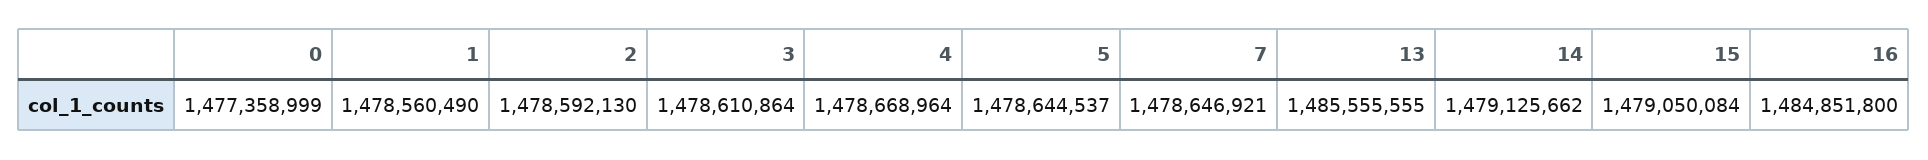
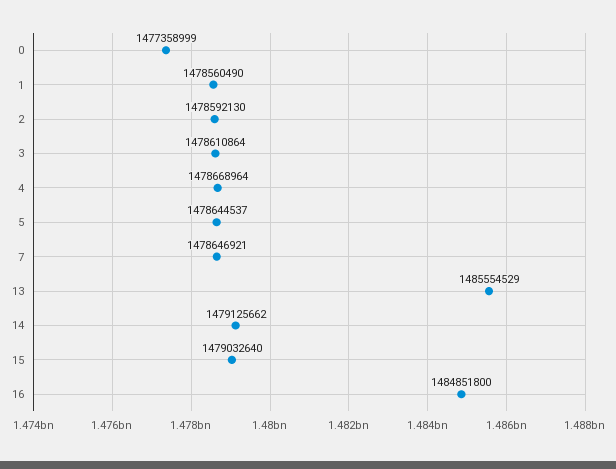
  {
    "0": 1477358999,
    "1": 1478560490,
    "2": 1478592130,
    "3": 1478610864,
    "4": 1478668964,
    "5": 1478644537,
    "7": 1478646921,
-   "13": 1485555555,
+   "13": 1485554529,
    "14": 1479125662,
-   "15": 1479050084,
+   "15": 1479032640,
    "16": 1484851800
  }

